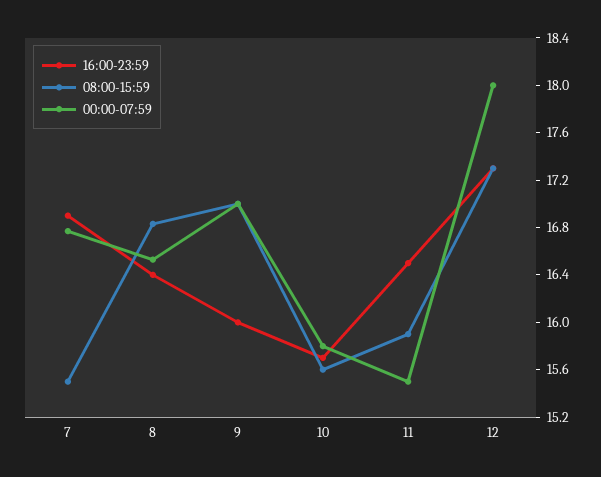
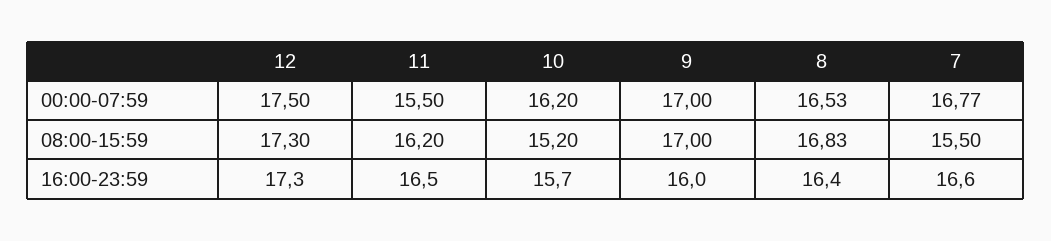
  {
    "16:00-23:59": {
-     "7": 16.9,
+     "7": 16.6,
      "8": 16.4,
      "9": 16,
      "10": 15.7,
      "11": 16.5,
      "12": 17.3
    },
    "08:00-15:59": {
      "7": 15.5,
      "8": 16.83,
      "9": 17,
-     "10": 15.6,
+     "10": 15.2,
-     "11": 15.9,
+     "11": 16.2,
      "12": 17.3
    },
    "00:00-07:59": {
      "7": 16.77,
      "8": 16.53,
      "9": 17,
-     "10": 15.8,
+     "10": 16.2,
      "11": 15.5,
-     "12": 18
+     "12": 17.5
    }
  }

